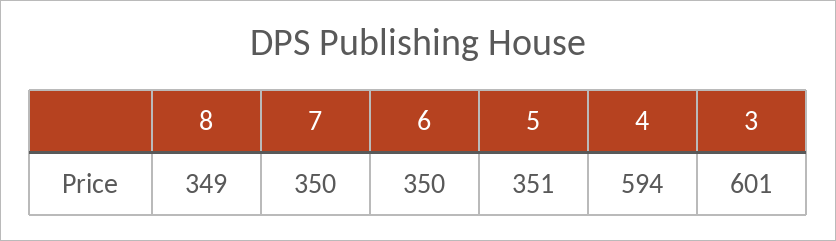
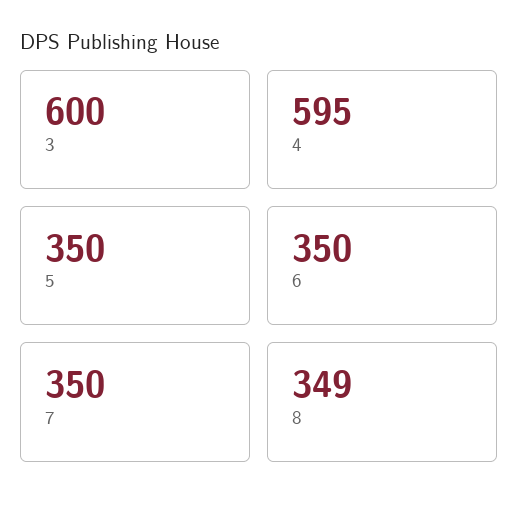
  {
    "8": 349,
    "7": 350,
    "6": 350,
-   "5": 351,
+   "5": 350,
-   "4": 594,
+   "4": 595,
-   "3": 601
+   "3": 600
  }

